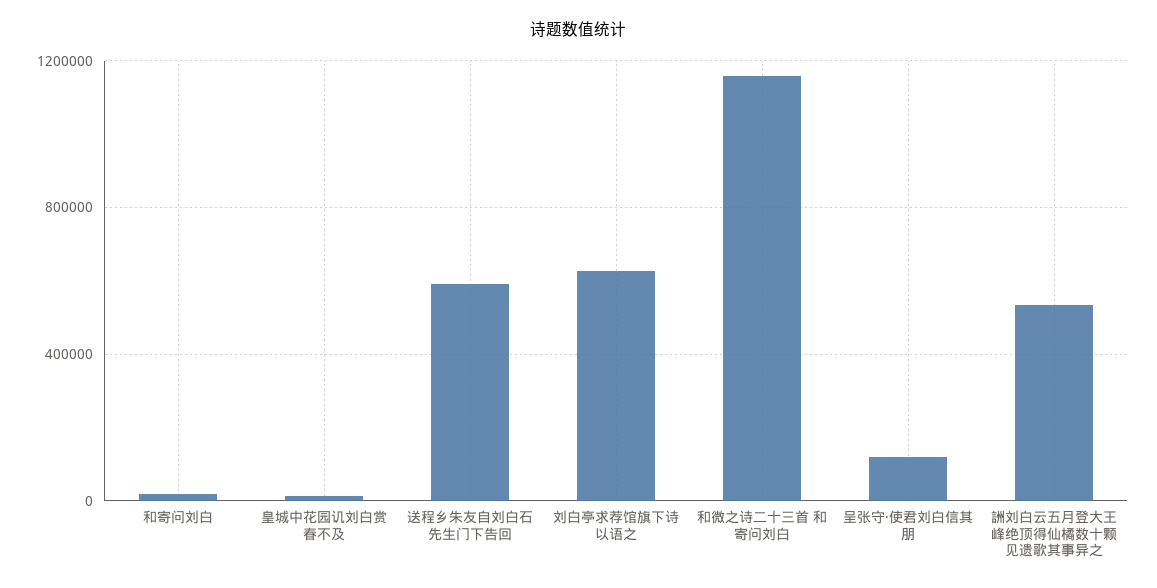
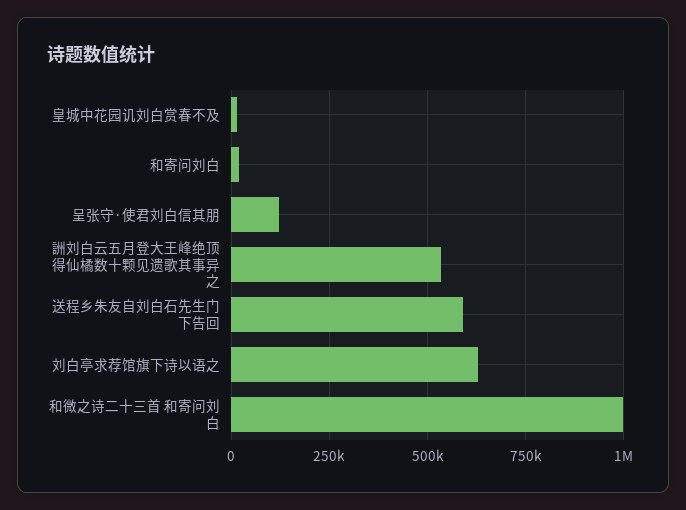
  {
    "和寄问刘白": 25000,
    "皇城中花园讥刘白赏春不及": 25000,
    "送程乡朱友自刘白石先生门下告回": 600000,
    "刘白亭求荐馆旗下诗以语之": 625000,
-   "和微之诗二十三首 和寄问刘白": 1150000,
+   "和微之诗二十三首 和寄问刘白": 1000000,
    "呈张守·使君刘白信其朋": 125000,
    "詶刘白云五月登大王峰绝顶得仙橘数十颗见遗歌其事异之": 525000
  }

